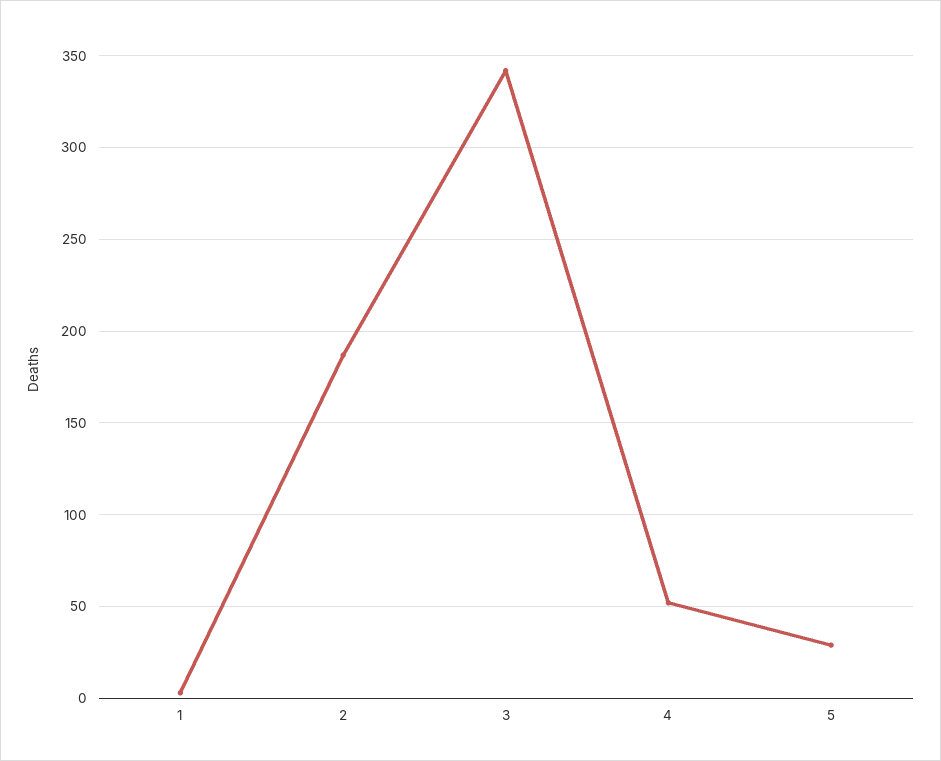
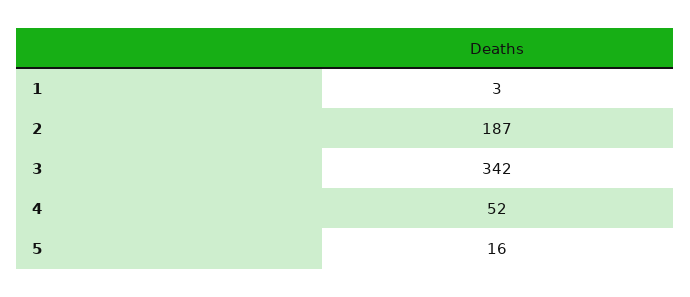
  {
    "1": 3,
    "2": 187,
    "3": 342,
    "4": 52,
-   "5": 30
+   "5": 16
  }

